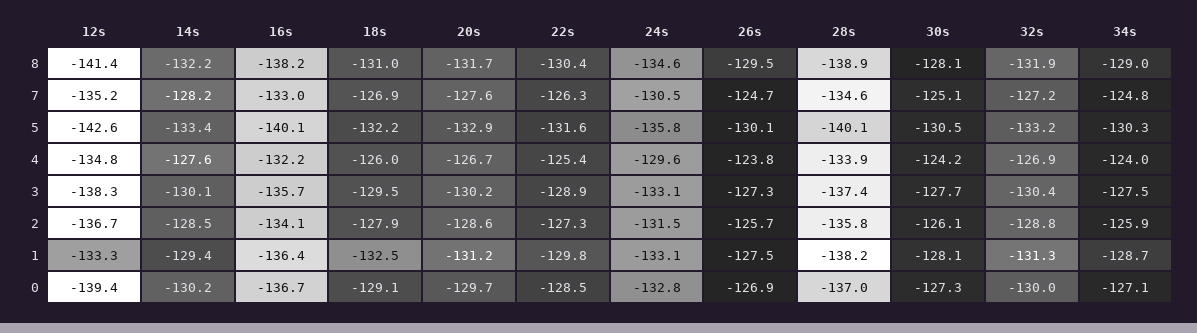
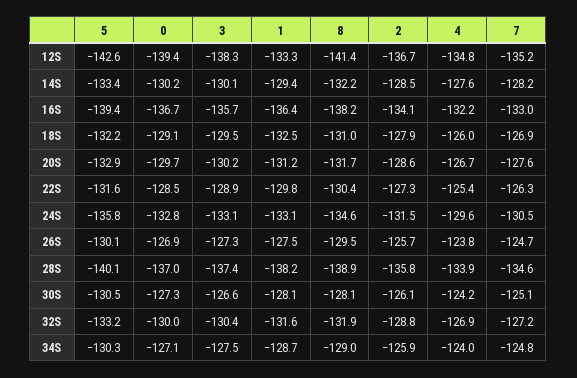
  {
    "12s": {
      "8": -141.4,
      "7": -135.2,
      "5": -142.6,
      "4": -134.8,
      "3": -138.3,
      "2": -136.7,
      "1": -133.3,
      "0": -139.4
    },
    "14s": {
      "8": -132.2,
      "7": -128.2,
      "5": -133.4,
      "4": -127.6,
      "3": -130.1,
      "2": -128.5,
      "1": -129.4,
      "0": -130.2
    },
    "16s": {
      "8": -138.2,
      "7": -133,
-     "5": -140.1,
+     "5": -139.4,
      "4": -132.2,
      "3": -135.7,
      "2": -134.1,
      "1": -136.4,
      "0": -136.7
    },
    "18s": {
      "8": -131,
      "7": -126.9,
      "5": -132.2,
      "4": -126,
      "3": -129.5,
      "2": -127.9,
      "1": -132.5,
      "0": -129.1
    },
    "20s": {
      "8": -131.7,
      "7": -127.6,
      "5": -132.9,
      "4": -126.7,
      "3": -130.2,
      "2": -128.6,
      "1": -131.2,
      "0": -129.7
    },
    "22s": {
      "8": -130.4,
      "7": -126.3,
      "5": -131.6,
      "4": -125.4,
      "3": -128.9,
      "2": -127.3,
      "1": -129.8,
      "0": -128.5
    },
    "24s": {
      "8": -134.6,
      "7": -130.5,
      "5": -135.8,
      "4": -129.6,
      "3": -133.1,
      "2": -131.5,
      "1": -133.1,
      "0": -132.8
    },
    "26s": {
      "8": -129.5,
      "7": -124.7,
      "5": -130.1,
      "4": -123.8,
      "3": -127.3,
      "2": -125.7,
      "1": -127.5,
      "0": -126.9
    },
    "28s": {
      "8": -138.9,
      "7": -134.6,
      "5": -140.1,
      "4": -133.9,
      "3": -137.4,
      "2": -135.8,
      "1": -138.2,
      "0": -137
    },
    "30s": {
      "8": -128.1,
      "7": -125.1,
      "5": -130.5,
      "4": -124.2,
-     "3": -127.7,
+     "3": -126.6,
      "2": -126.1,
      "1": -128.1,
      "0": -127.3
    },
    "32s": {
      "8": -131.9,
      "7": -127.2,
      "5": -133.2,
      "4": -126.9,
      "3": -130.4,
      "2": -128.8,
-     "1": -131.3,
+     "1": -131.6,
      "0": -130
    },
    "34s": {
      "8": -129,
      "7": -124.8,
      "5": -130.3,
      "4": -124,
      "3": -127.5,
      "2": -125.9,
      "1": -128.7,
      "0": -127.1
    }
  }

